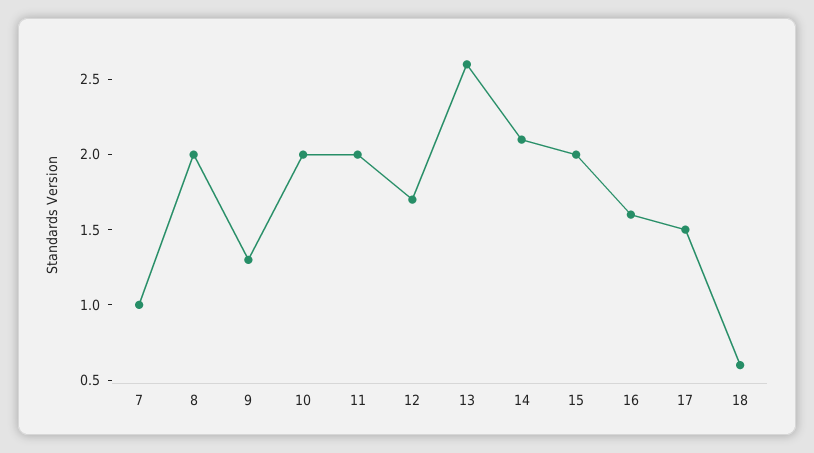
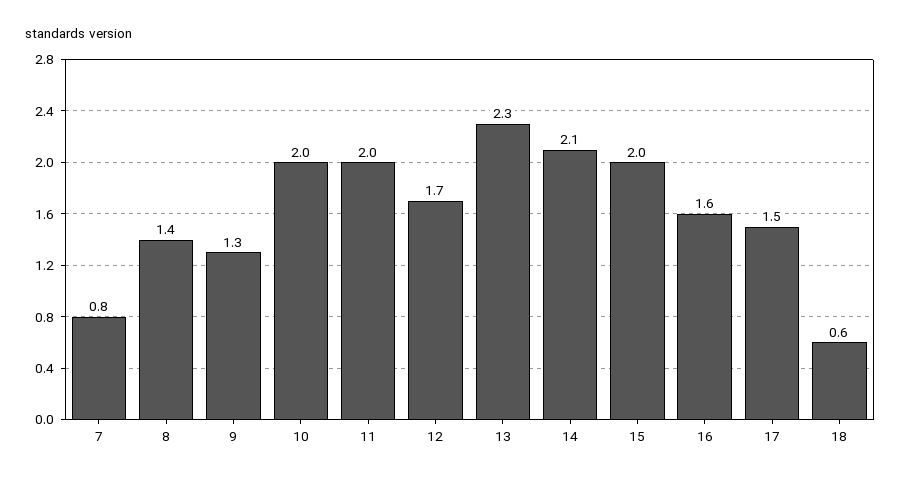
  {
-   "7": 1,
+   "7": 0.8,
-   "8": 2,
+   "8": 1.4,
    "9": 1.3,
    "10": 2,
    "11": 2,
    "12": 1.7,
-   "13": 2.6,
+   "13": 2.3,
    "14": 2.1,
    "15": 2,
    "16": 1.6,
    "17": 1.5,
    "18": 0.6
  }

